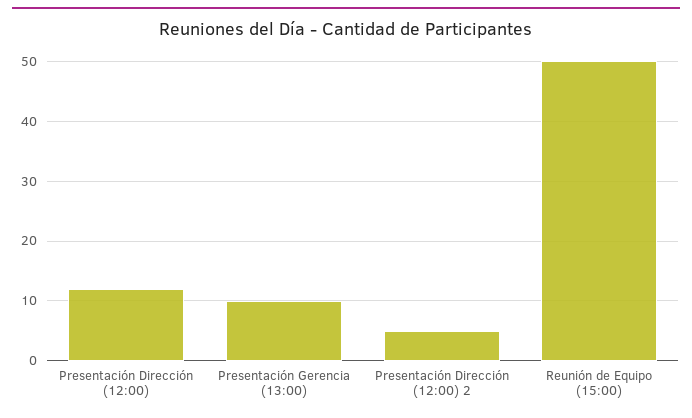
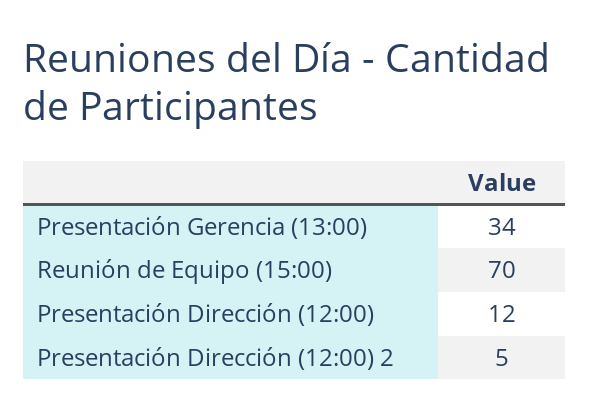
  {
    "Presentación Dirección (12:00)": 12,
-   "Presentación Gerencia (13:00)": 10,
+   "Presentación Gerencia (13:00)": 34,
    "Presentación Dirección (12:00) 2": 5,
-   "Reunión de Equipo (15:00)": 50
+   "Reunión de Equipo (15:00)": 70
  }

